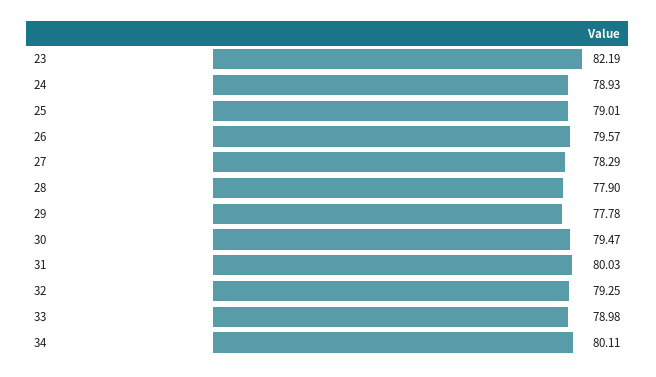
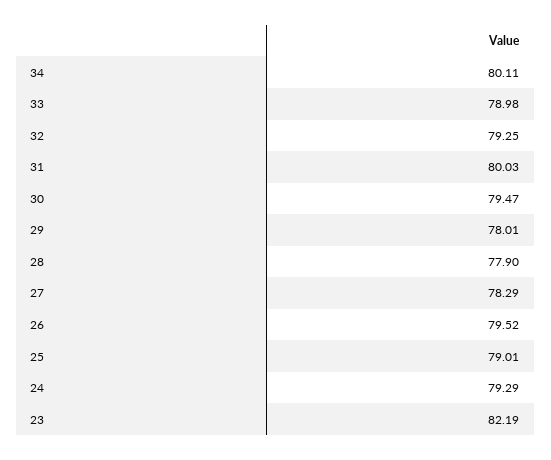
  {
    "23": 82.19,
-   "24": 78.93,
+   "24": 79.29,
    "25": 79.01,
-   "26": 79.57,
+   "26": 79.52,
    "27": 78.29,
    "28": 77.9,
-   "29": 77.78,
+   "29": 78.01,
    "30": 79.47,
    "31": 80.03,
    "32": 79.25,
    "33": 78.98,
    "34": 80.11
  }

